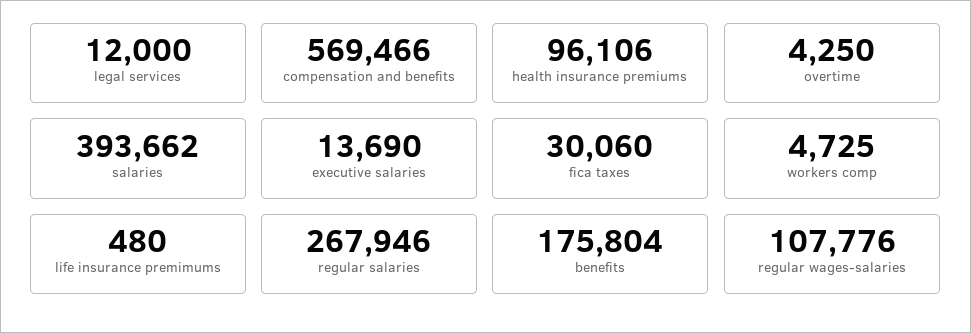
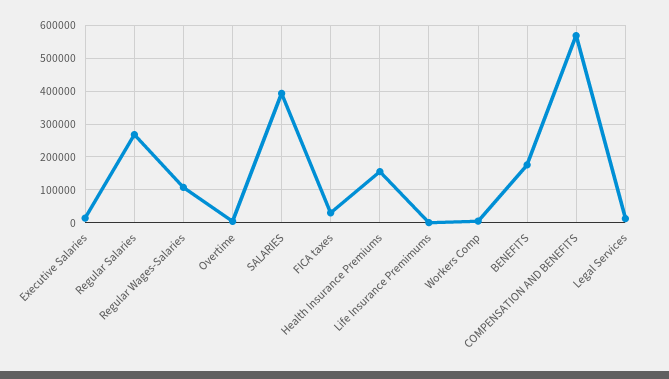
  {
    "legal services": 12000,
    "compensation and benefits": 569466,
-   "health insurance premiums": 96106,
+   "health insurance premiums": 160000,
    "overtime": 4250,
    "salaries": 393662,
    "executive salaries": 13690,
    "fica taxes": 30060,
    "workers comp": 4725,
    "life insurance premimums": 480,
    "regular salaries": 267946,
    "benefits": 175804,
    "regular wages-salaries": 107776
  }

